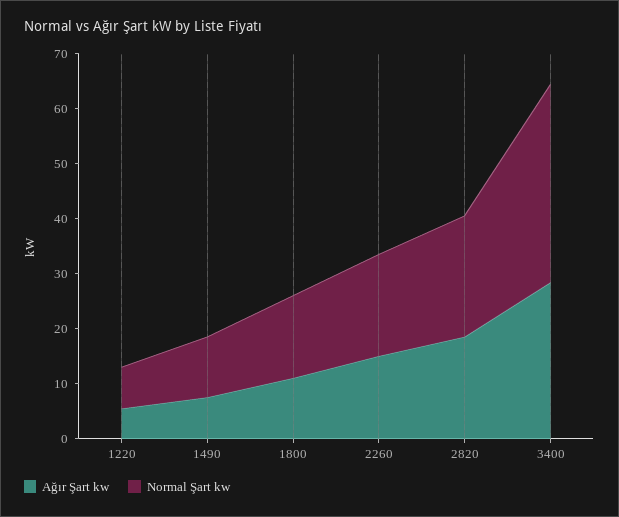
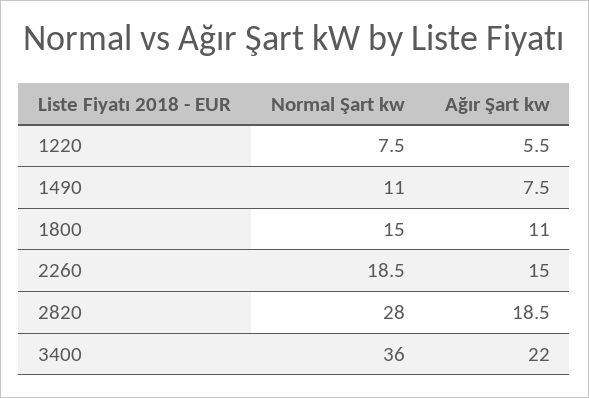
  {
    "Ağır Şart kw": {
      "1220": 5.5,
      "1490": 7.5,
      "1800": 11,
      "2260": 15,
      "2820": 18.5,
-     "3400": 28
+     "3400": 22
    },
    "Normal Şart kw": {
      "1220": 7.5,
      "1490": 11,
      "1800": 15,
      "2260": 18.5,
-     "2820": 22,
+     "2820": 28,
      "3400": 36
    }
  }

